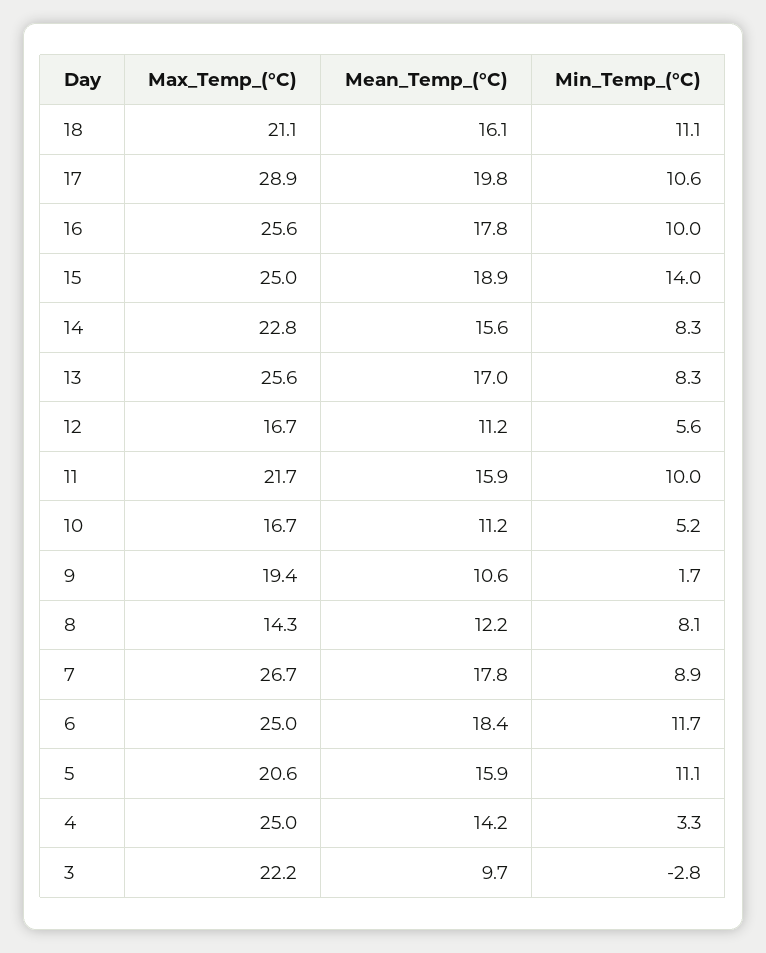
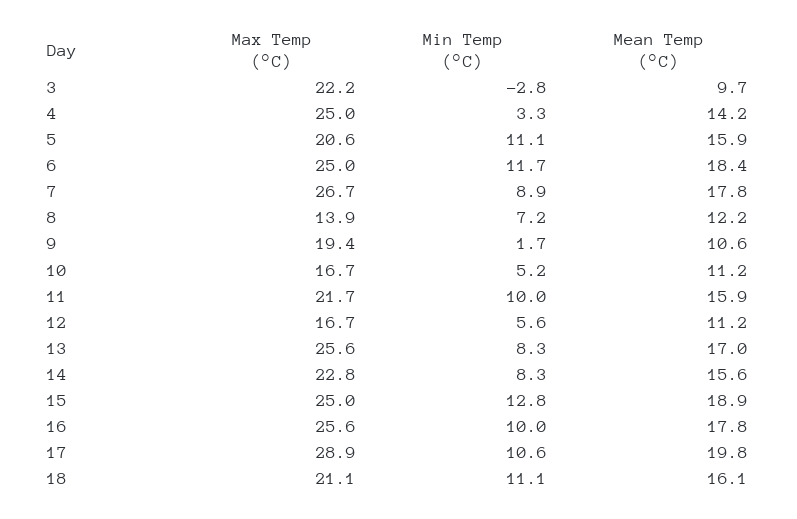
  {
    "Max_Temp_(°C)": {
      "18": 21.1,
      "17": 28.9,
      "16": 25.6,
      "15": 25,
      "14": 22.8,
      "13": 25.6,
      "12": 16.7,
      "11": 21.7,
      "10": 16.7,
      "9": 19.4,
-     "8": 14.3,
+     "8": 13.9,
      "7": 26.7,
      "6": 25,
      "5": 20.6,
      "4": 25,
      "3": 22.2
    },
    "Mean_Temp_(°C)": {
      "18": 16.1,
      "17": 19.8,
      "16": 17.8,
      "15": 18.9,
      "14": 15.6,
      "13": 17,
      "12": 11.2,
      "11": 15.9,
      "10": 11.2,
      "9": 10.6,
      "8": 12.2,
      "7": 17.8,
      "6": 18.4,
      "5": 15.9,
      "4": 14.2,
      "3": 9.7
    },
    "Min_Temp_(°C)": {
      "18": 11.1,
      "17": 10.6,
      "16": 10,
-     "15": 14,
+     "15": 12.8,
      "14": 8.3,
      "13": 8.3,
      "12": 5.6,
      "11": 10,
      "10": 5.2,
      "9": 1.7,
-     "8": 8.1,
+     "8": 7.2,
      "7": 8.9,
      "6": 11.7,
      "5": 11.1,
      "4": 3.3,
      "3": -2.8
    }
  }

